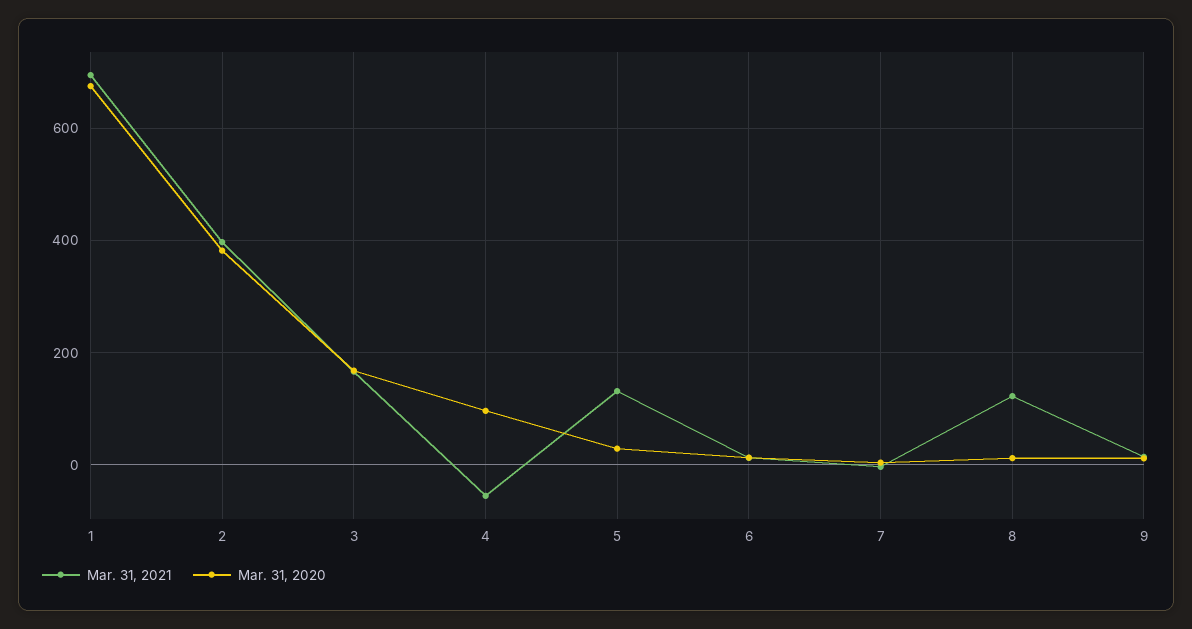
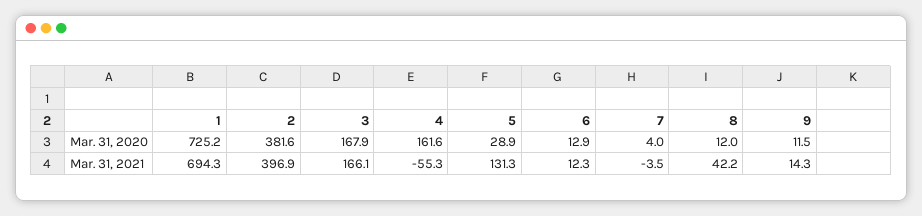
  {
    "Mar. 31, 2021": {
      "1": 694.3,
      "2": 396.9,
      "3": 166.1,
      "4": -55.3,
      "5": 131.3,
      "6": 12.3,
      "7": -3.5,
-     "8": 120,
+     "8": 42.2,
      "9": 14.3
    },
    "Mar. 31, 2020": {
-     "1": 680,
+     "1": 725.2,
      "2": 381.6,
      "3": 167.9,
-     "4": 100,
+     "4": 161.6,
      "5": 28.9,
      "6": 12.9,
      "7": 4,
      "8": 12,
      "9": 11.5
    }
  }

